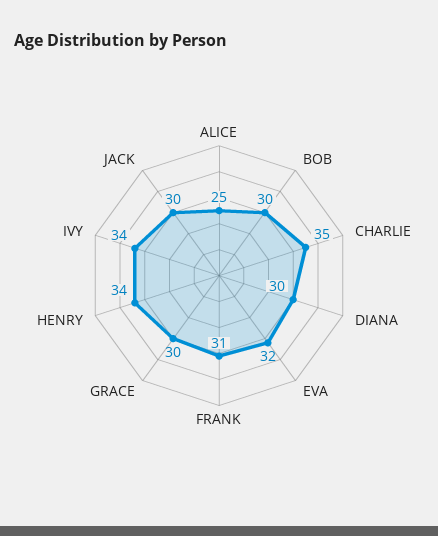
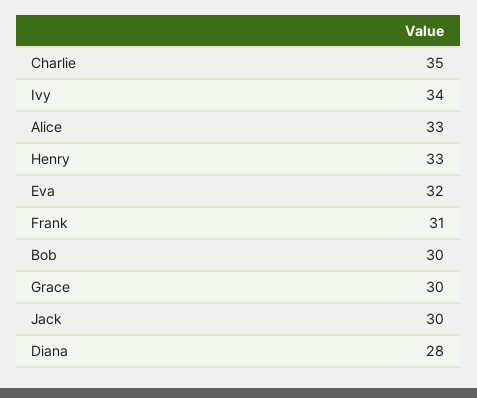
  {
-   "ALICE": 25,
+   "ALICE": 33,
    "BOB": 30,
    "CHARLIE": 35,
-   "DIANA": 30,
+   "DIANA": 28,
    "EVA": 32,
    "FRANK": 31,
    "GRACE": 30,
-   "HENRY": 34,
+   "HENRY": 33,
    "IVY": 34,
    "JACK": 30
  }

